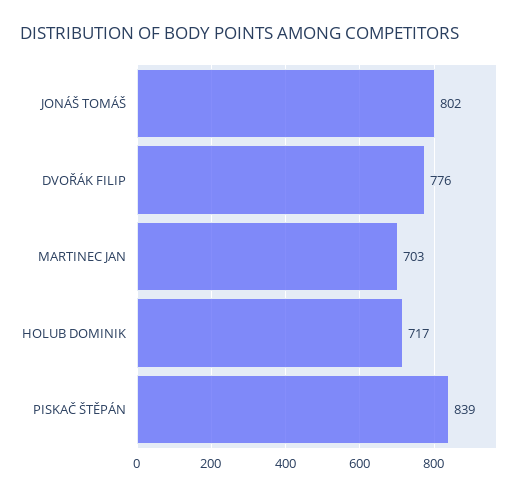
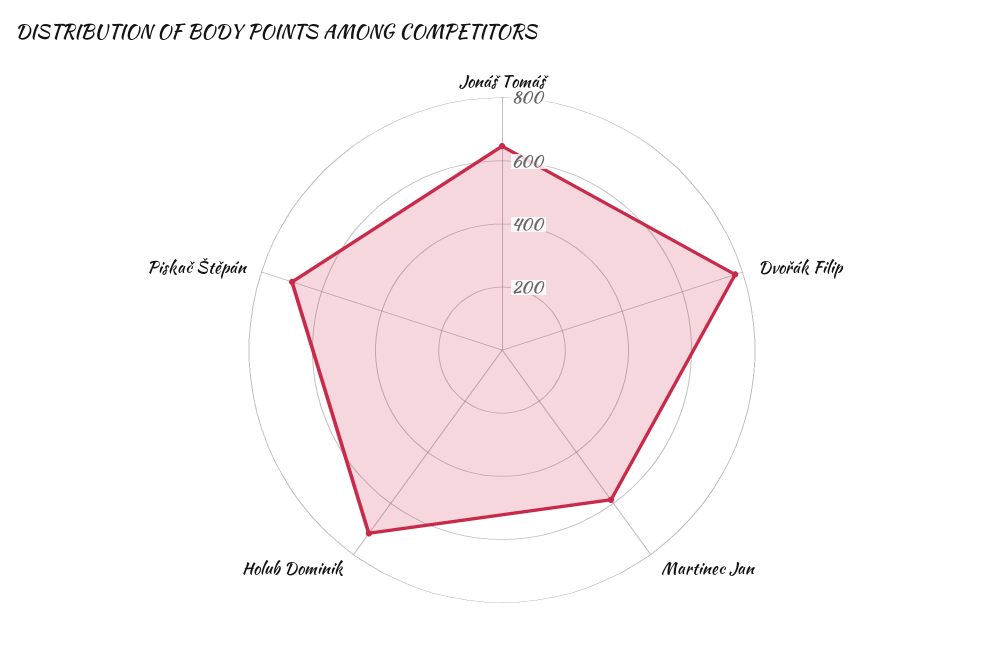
  {
-   "JONÁŠ TOMÁŠ": 802,
+   "JONÁŠ TOMÁŠ": 650,
    "DVOŘÁK FILIP": 776,
-   "MARTINEC JAN": 703,
+   "MARTINEC JAN": 600,
    "HOLUB DOMINIK": 717,
-   "PISKAČ ŠTĚPÁN": 839
+   "PISKAČ ŠTĚPÁN": 700
  }

